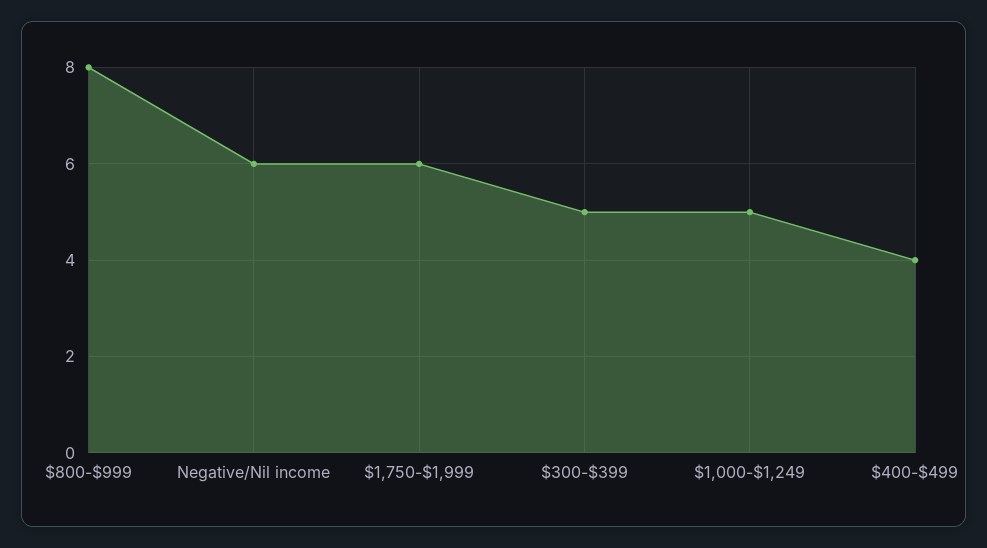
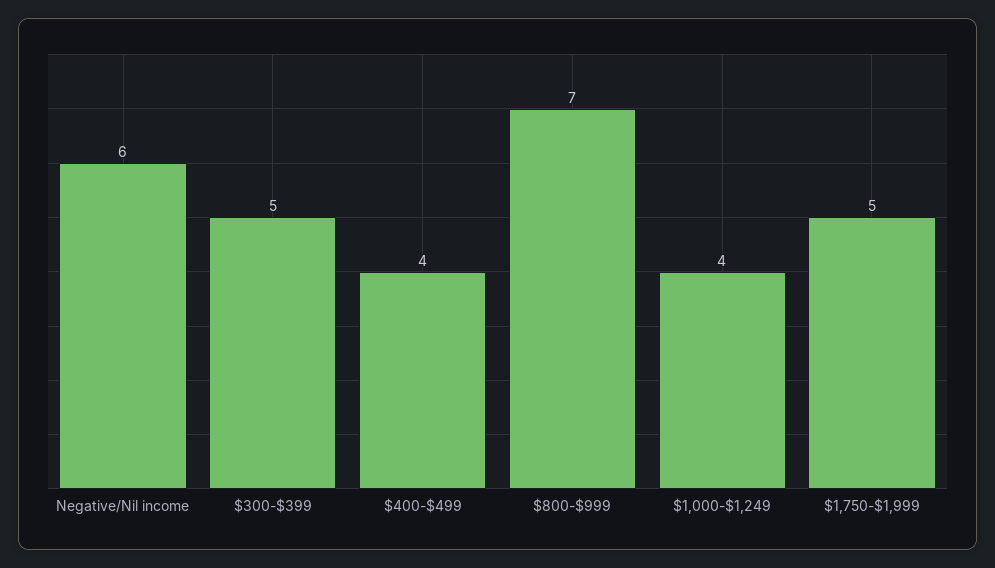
  {
-   "$800-$999": 8,
+   "$800-$999": 7,
    "Negative/Nil income": 6,
-   "$1,750-$1,999": 6,
+   "$1,750-$1,999": 5,
    "$300-$399": 5,
-   "$1,000-$1,249": 5,
+   "$1,000-$1,249": 4,
    "$400-$499": 4
  }

